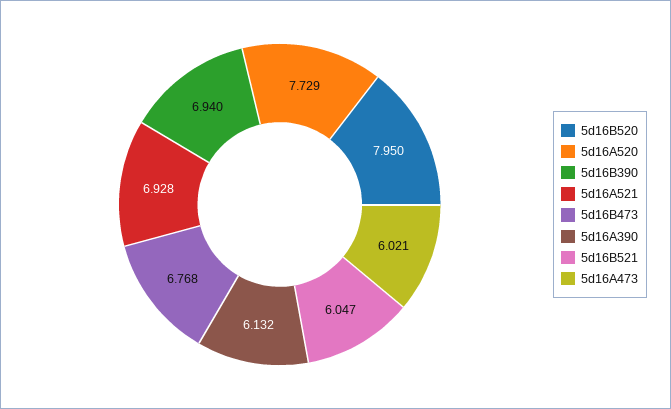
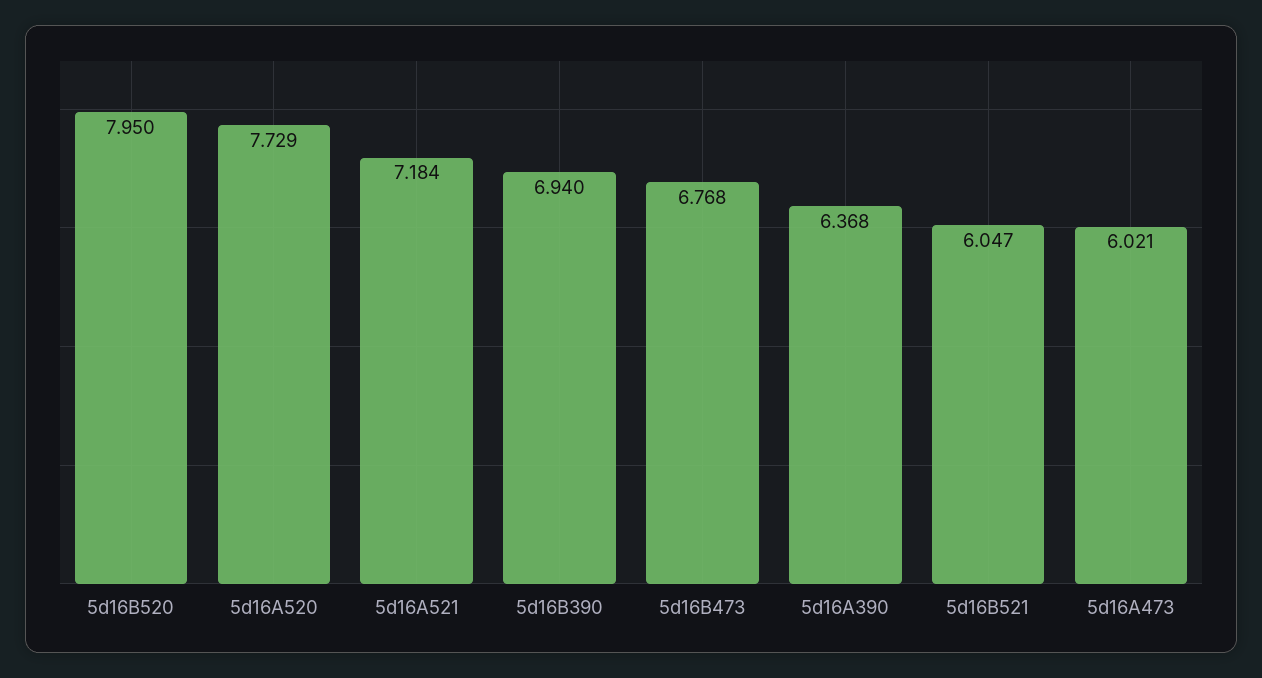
  {
    "5d16B520": 7.95,
    "5d16A520": 7.729,
    "5d16B390": 6.94,
-   "5d16A521": 6.928,
+   "5d16A521": 7.184,
    "5d16B473": 6.768,
-   "5d16A390": 6.132,
+   "5d16A390": 6.368,
    "5d16B521": 6.047,
    "5d16A473": 6.021
  }

